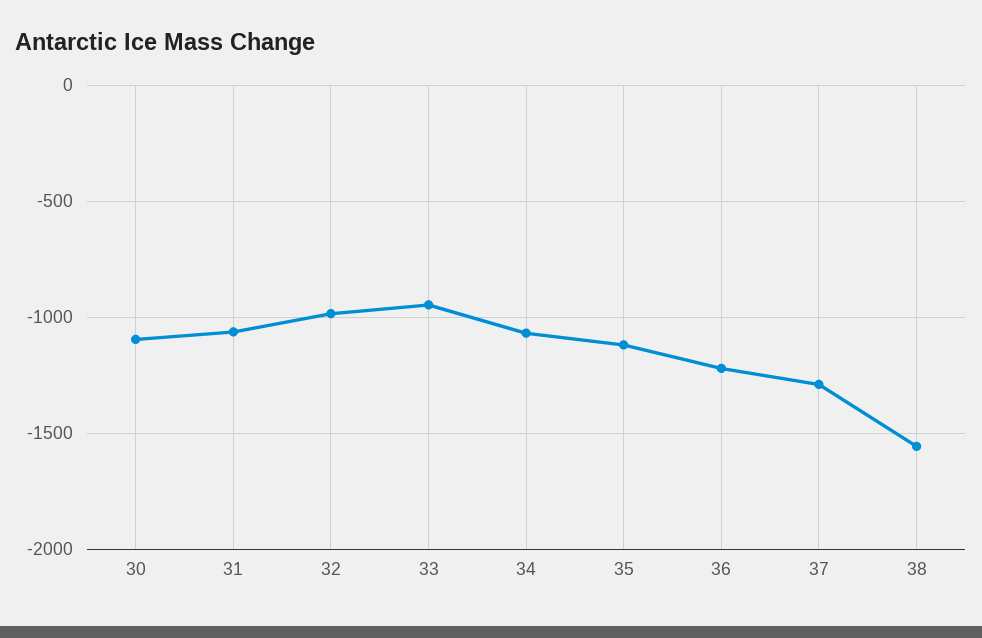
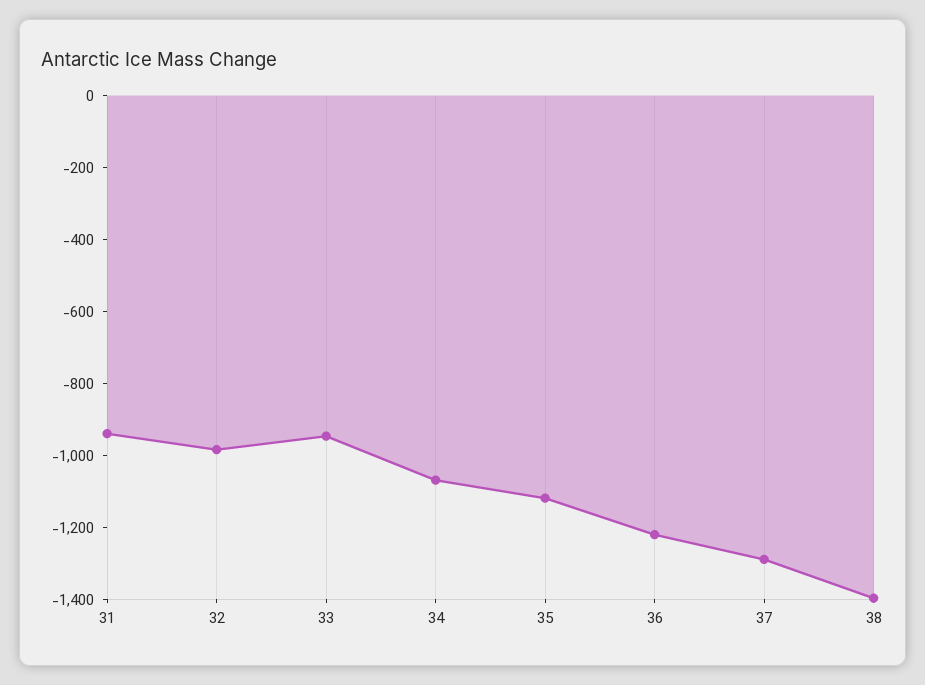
  {
-   "30": -1100,
-   "31": -1050,
+   "31": -950,
    "32": -1000,
    "33": -950,
    "34": -1050,
    "35": -1100,
    "36": -1200,
    "37": -1300,
-   "38": -1550
+   "38": -1400
  }

